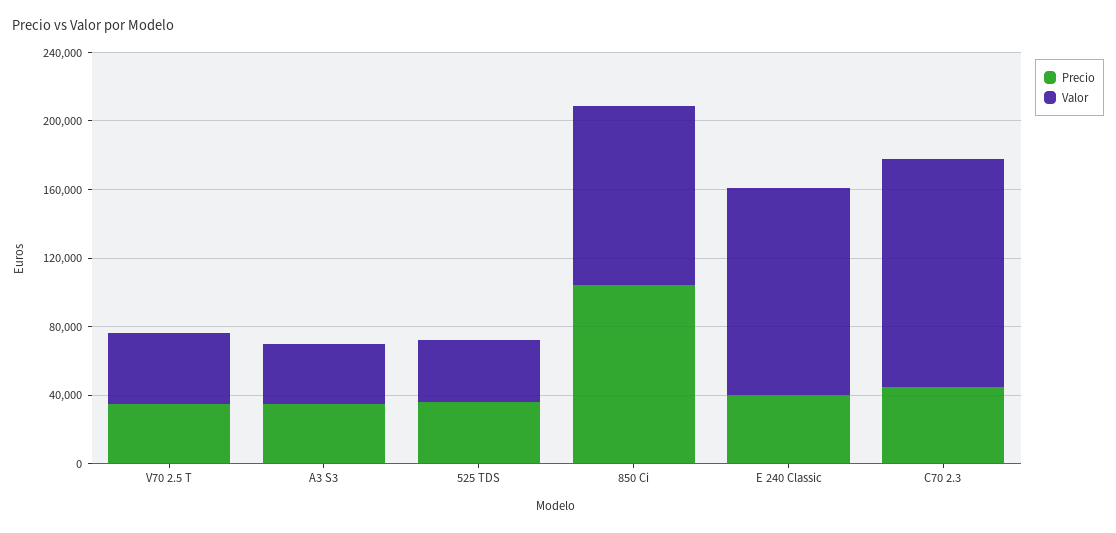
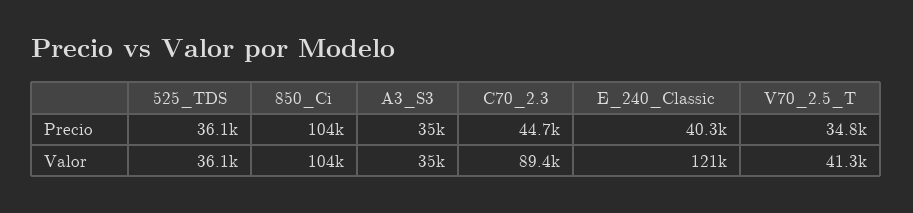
  {
    "Precio": {
      "V70 2.5 T": 34800,
      "A3 S3": 35000,
      "525 TDS": 36100,
      "850 Ci": 104000,
      "E 240 Classic": 40300,
      "C70 2.3": 44700
    },
    "Valor": {
      "V70 2.5 T": 41300,
      "A3 S3": 35000,
      "525 TDS": 36100,
      "850 Ci": 104000,
      "E 240 Classic": 121000,
-     "C70 2.3": 130000
+     "C70 2.3": 89400
    }
  }

